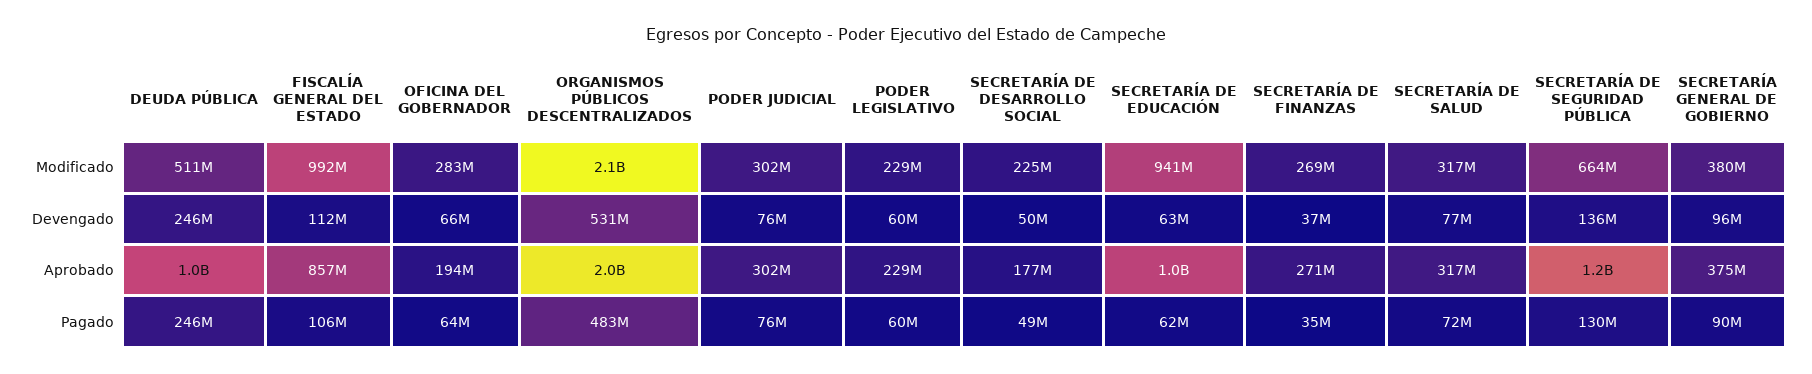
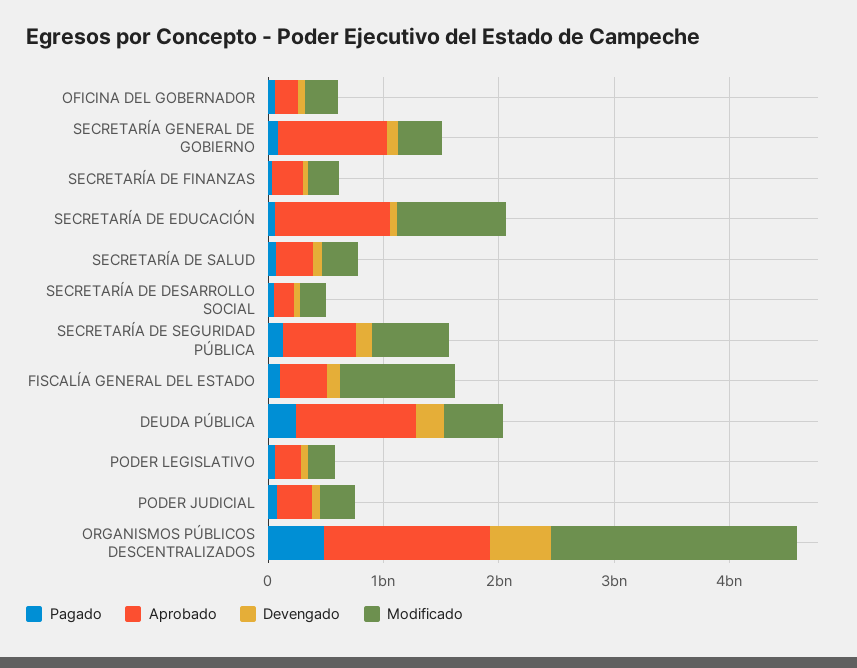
  {
    "Modificado": {
      "DEUDA PÚBLICA": 511000000,
      "FISCALÍA GENERAL DEL ESTADO": 992000000,
      "OFICINA DEL GOBERNADOR": 283000000,
      "ORGANISMOS PÚBLICOS DESCENTRALIZADOS": 2100000000,
      "PODER JUDICIAL": 302000000,
      "PODER LEGISLATIVO": 229000000,
      "SECRETARÍA DE DESARROLLO SOCIAL": 225000000,
      "SECRETARÍA DE EDUCACIÓN": 941000000,
      "SECRETARÍA DE FINANZAS": 269000000,
      "SECRETARÍA DE SALUD": 317000000,
      "SECRETARÍA DE SEGURIDAD PÚBLICA": 664000000,
      "SECRETARÍA GENERAL DE GOBIERNO": 380000000
    },
    "Devengado": {
      "DEUDA PÚBLICA": 246000000,
      "FISCALÍA GENERAL DEL ESTADO": 112000000,
      "OFICINA DEL GOBERNADOR": 66000000,
      "ORGANISMOS PÚBLICOS DESCENTRALIZADOS": 531000000,
      "PODER JUDICIAL": 76000000,
      "PODER LEGISLATIVO": 60000000,
      "SECRETARÍA DE DESARROLLO SOCIAL": 50000000,
      "SECRETARÍA DE EDUCACIÓN": 63000000,
      "SECRETARÍA DE FINANZAS": 37000000,
      "SECRETARÍA DE SALUD": 77000000,
      "SECRETARÍA DE SEGURIDAD PÚBLICA": 136000000,
      "SECRETARÍA GENERAL DE GOBIERNO": 96000000
    },
    "Aprobado": {
      "DEUDA PÚBLICA": 1000000000,
-     "FISCALÍA GENERAL DEL ESTADO": 857000000,
+     "FISCALÍA GENERAL DEL ESTADO": 400000000,
      "OFICINA DEL GOBERNADOR": 194000000,
-     "ORGANISMOS PÚBLICOS DESCENTRALIZADOS": 2000000000,
+     "ORGANISMOS PÚBLICOS DESCENTRALIZADOS": 1400000000,
      "PODER JUDICIAL": 302000000,
      "PODER LEGISLATIVO": 229000000,
      "SECRETARÍA DE DESARROLLO SOCIAL": 177000000,
      "SECRETARÍA DE EDUCACIÓN": 1000000000,
      "SECRETARÍA DE FINANZAS": 271000000,
      "SECRETARÍA DE SALUD": 317000000,
-     "SECRETARÍA DE SEGURIDAD PÚBLICA": 1200000000,
+     "SECRETARÍA DE SEGURIDAD PÚBLICA": 600000000,
-     "SECRETARÍA GENERAL DE GOBIERNO": 375000000
+     "SECRETARÍA GENERAL DE GOBIERNO": 1000000000
    },
    "Pagado": {
      "DEUDA PÚBLICA": 246000000,
      "FISCALÍA GENERAL DEL ESTADO": 106000000,
      "OFICINA DEL GOBERNADOR": 64000000,
      "ORGANISMOS PÚBLICOS DESCENTRALIZADOS": 483000000,
      "PODER JUDICIAL": 76000000,
      "PODER LEGISLATIVO": 60000000,
      "SECRETARÍA DE DESARROLLO SOCIAL": 49000000,
      "SECRETARÍA DE EDUCACIÓN": 62000000,
      "SECRETARÍA DE FINANZAS": 35000000,
      "SECRETARÍA DE SALUD": 72000000,
      "SECRETARÍA DE SEGURIDAD PÚBLICA": 130000000,
      "SECRETARÍA GENERAL DE GOBIERNO": 90000000
    }
  }

